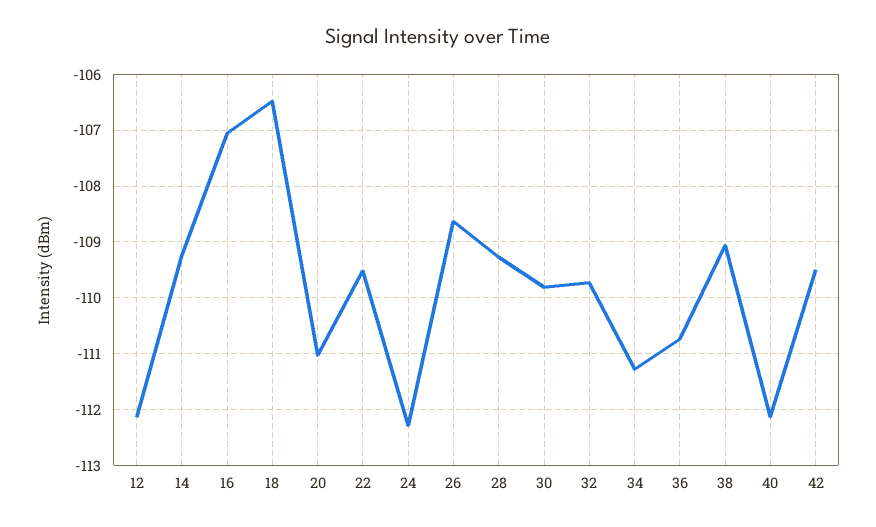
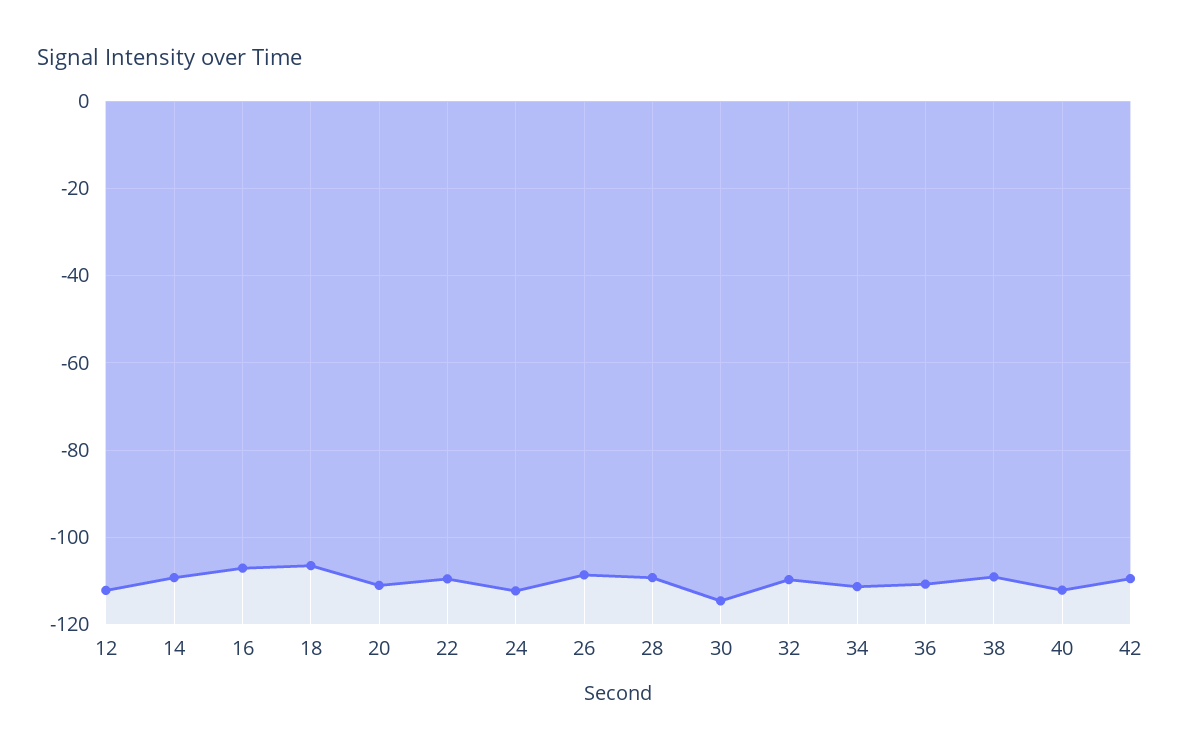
  {
    "12": -112.2,
    "14": -109.2,
    "16": -107,
    "18": -106.4,
    "20": -111,
    "22": -109.6,
    "24": -112.2,
    "26": -108.6,
    "28": -109.2,
-   "30": -109.8,
+   "30": -114,
    "32": -109.8,
    "34": -111.2,
    "36": -110.8,
    "38": -109,
    "40": -112.2,
    "42": -109.6
  }

